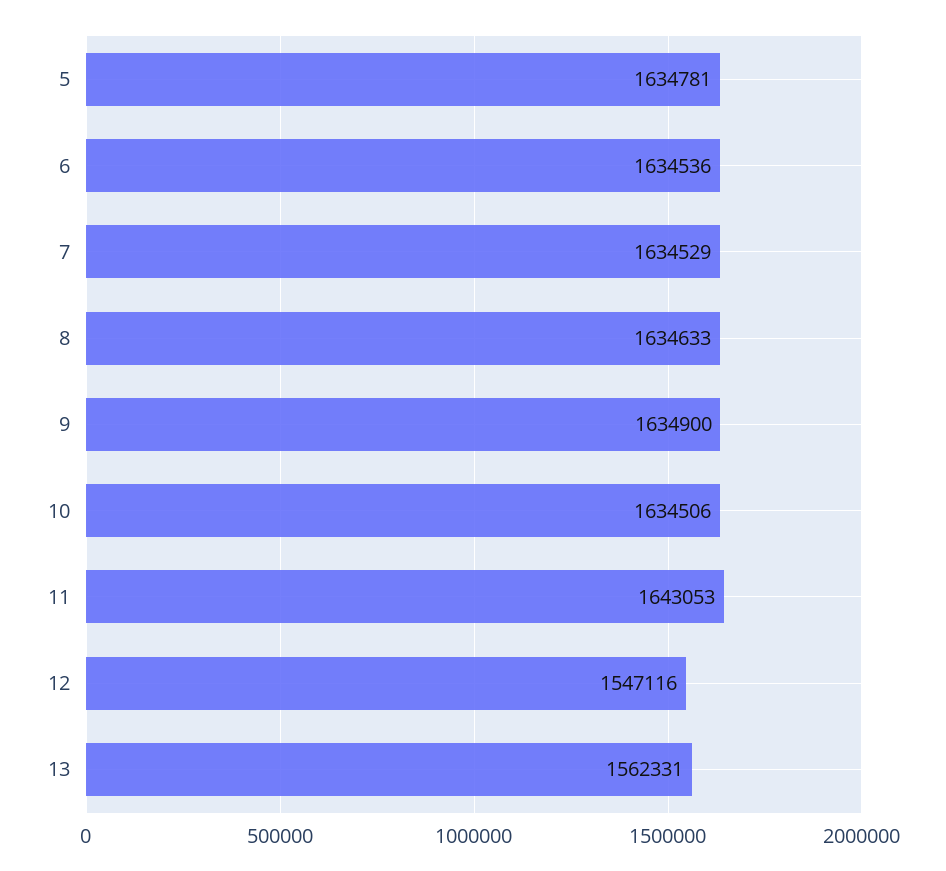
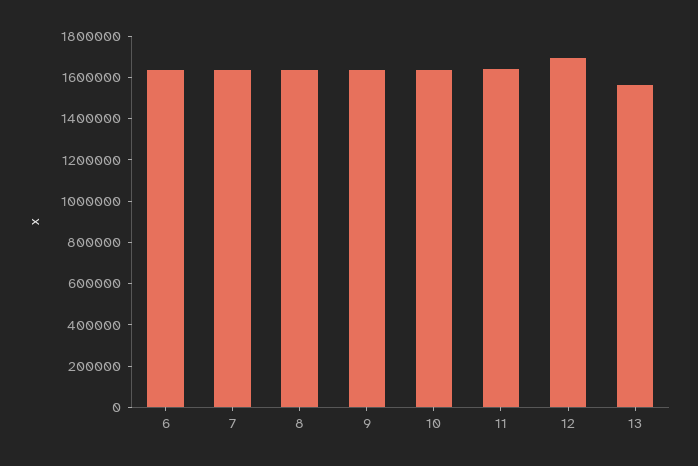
  {
-   "5": 1634781,
    "6": 1634536,
    "7": 1634529,
    "8": 1634633,
    "9": 1634900,
    "10": 1634506,
    "11": 1643053,
-   "12": 1547116,
+   "12": 1700000,
    "13": 1562331
  }

